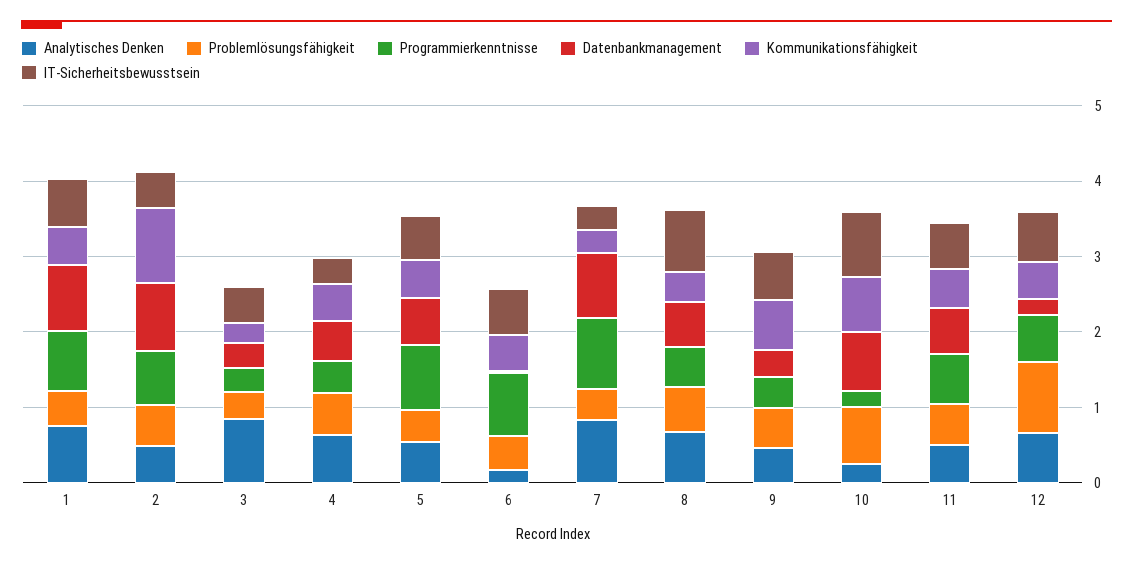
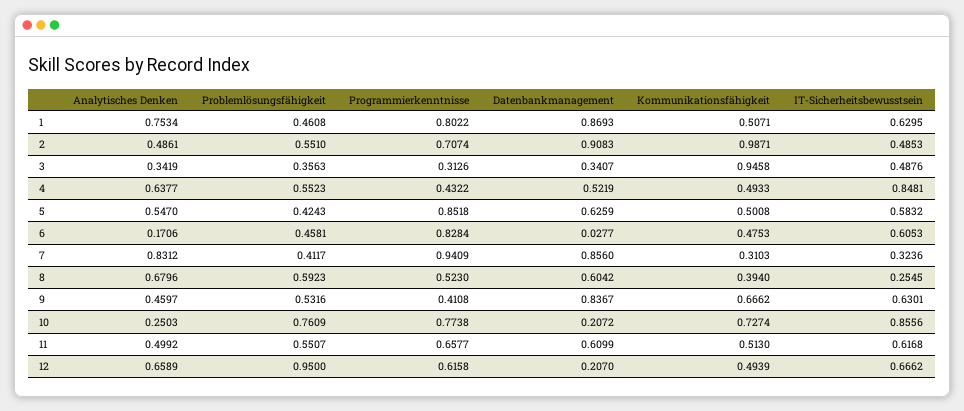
  {
    "Analytisches Denken": {
      "1": 0.7534,
      "2": 0.4861,
-     "3": 0.8,
+     "3": 0.3419,
      "4": 0.6377,
      "5": 0.547,
      "6": 0.1706,
      "7": 0.8312,
      "8": 0.6796,
      "9": 0.4597,
      "10": 0.2503,
      "11": 0.4992,
      "12": 0.6589
    },
    "Problemlösungsfähigkeit": {
      "1": 0.4608,
      "2": 0.551,
      "3": 0.3563,
      "4": 0.5523,
      "5": 0.4243,
      "6": 0.4581,
      "7": 0.4117,
      "8": 0.5923,
      "9": 0.5316,
      "10": 0.7609,
      "11": 0.5507,
      "12": 0.95
    },
    "Programmierkenntnisse": {
      "1": 0.8022,
      "2": 0.7074,
      "3": 0.3126,
      "4": 0.4322,
      "5": 0.8518,
      "6": 0.8284,
      "7": 0.9409,
      "8": 0.523,
      "9": 0.4108,
-     "10": 0.2,
+     "10": 0.7738,
      "11": 0.6577,
      "12": 0.6158
    },
    "Datenbankmanagement": {
      "1": 0.8693,
      "2": 0.9083,
      "3": 0.3407,
      "4": 0.5219,
      "5": 0.6259,
      "6": 0.0277,
      "7": 0.856,
      "8": 0.6042,
-     "9": 0.4,
+     "9": 0.8367,
-     "10": 0.8,
+     "10": 0.2072,
      "11": 0.6099,
      "12": 0.207
    },
    "Kommunikationsfähigkeit": {
      "1": 0.5071,
      "2": 0.9871,
-     "3": 0.2,
+     "3": 0.9458,
      "4": 0.4933,
      "5": 0.5008,
      "6": 0.4753,
      "7": 0.3103,
      "8": 0.394,
      "9": 0.6662,
      "10": 0.7274,
      "11": 0.513,
      "12": 0.4939
    },
    "IT-Sicherheitsbewusstsein": {
      "1": 0.6295,
      "2": 0.4853,
      "3": 0.4876,
-     "4": 0.4,
+     "4": 0.8481,
      "5": 0.5832,
      "6": 0.6053,
      "7": 0.3236,
-     "8": 0.8,
+     "8": 0.2545,
      "9": 0.6301,
      "10": 0.8556,
      "11": 0.6168,
      "12": 0.6662
    }
  }

